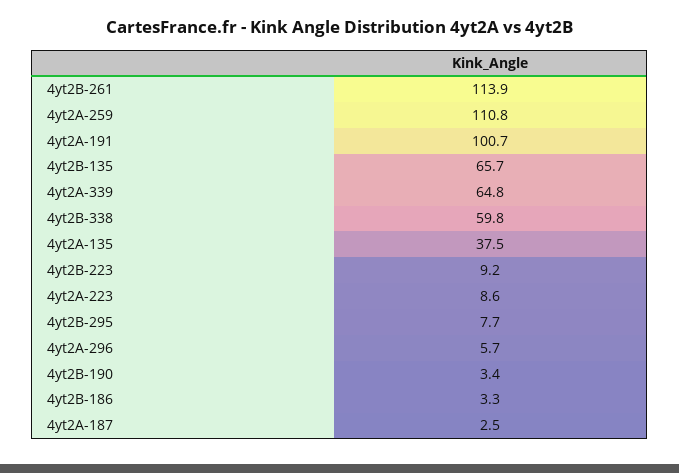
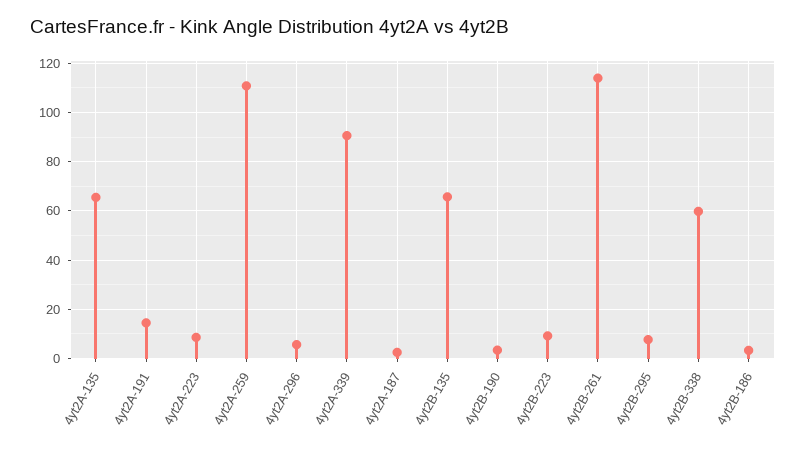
  {
    "4yt2B-261": 113.9,
    "4yt2A-259": 110.8,
-   "4yt2A-191": 100.7,
+   "4yt2A-191": 15,
    "4yt2B-135": 65.7,
-   "4yt2A-339": 64.8,
+   "4yt2A-339": 90,
    "4yt2B-338": 59.8,
-   "4yt2A-135": 37.5,
+   "4yt2A-135": 65,
    "4yt2B-223": 9.2,
    "4yt2A-223": 8.6,
    "4yt2B-295": 7.7,
    "4yt2A-296": 5.7,
    "4yt2B-190": 3.4,
    "4yt2B-186": 3.3,
    "4yt2A-187": 2.5
  }

